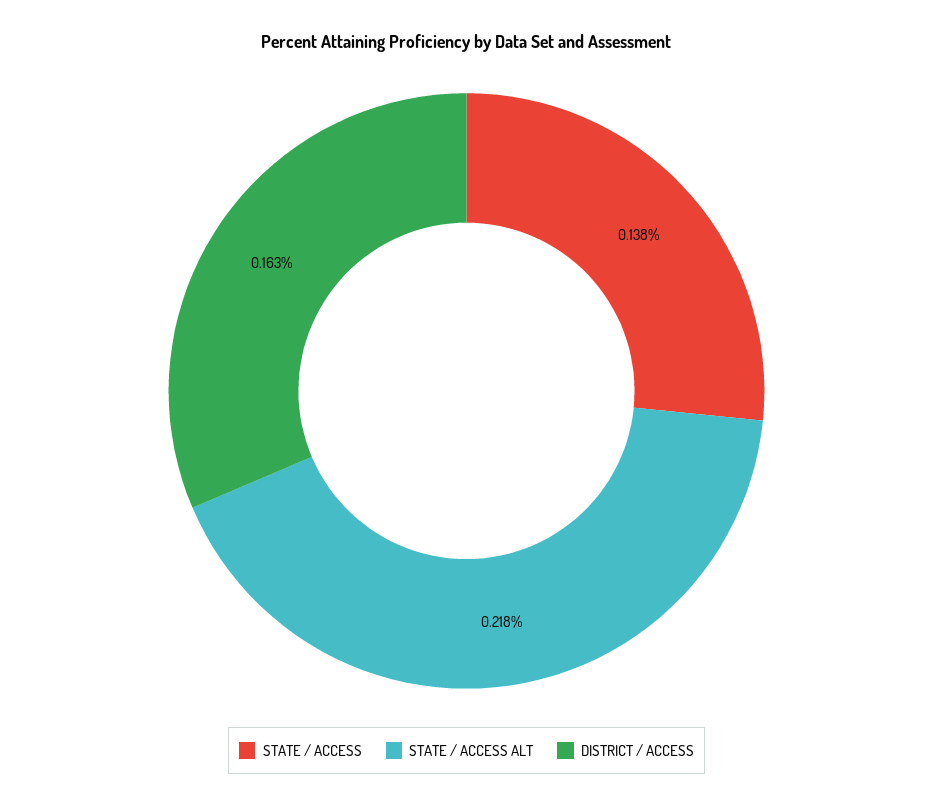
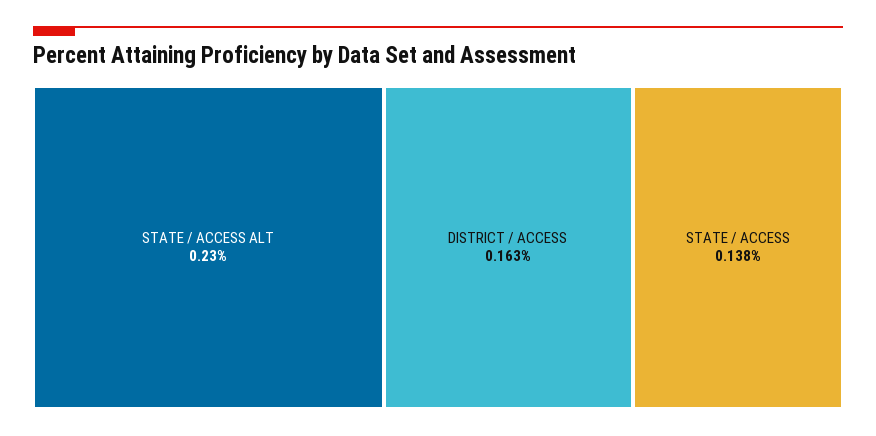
  {
    "STATE / ACCESS": 0.138,
-   "STATE / ACCESS ALT": 0.218,
+   "STATE / ACCESS ALT": 0.23,
    "DISTRICT / ACCESS": 0.163
  }

